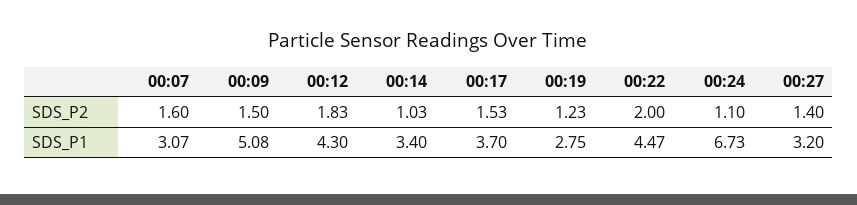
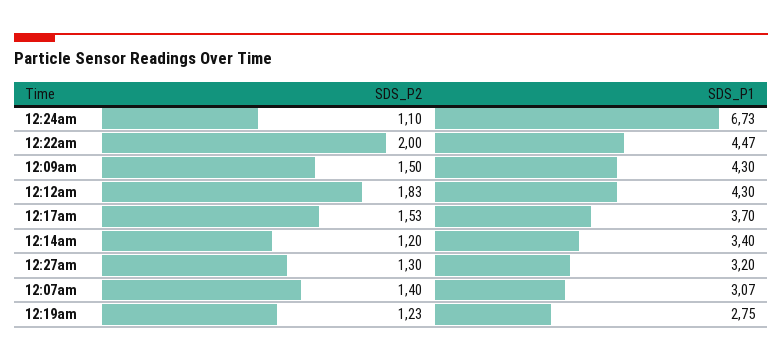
  {
    "00:07": {
-     "SDS_P2": 1.6,
+     "SDS_P2": 1.4,
      "SDS_P1": 3.07
    },
    "00:09": {
      "SDS_P2": 1.5,
-     "SDS_P1": 5.08
+     "SDS_P1": 4.3
    },
    "00:12": {
      "SDS_P2": 1.83,
      "SDS_P1": 4.3
    },
    "00:14": {
-     "SDS_P2": 1.03,
+     "SDS_P2": 1.2,
      "SDS_P1": 3.4
    },
    "00:17": {
      "SDS_P2": 1.53,
      "SDS_P1": 3.7
    },
    "00:19": {
      "SDS_P2": 1.23,
      "SDS_P1": 2.75
    },
    "00:22": {
      "SDS_P2": 2,
      "SDS_P1": 4.47
    },
    "00:24": {
      "SDS_P2": 1.1,
      "SDS_P1": 6.73
    },
    "00:27": {
-     "SDS_P2": 1.4,
+     "SDS_P2": 1.3,
      "SDS_P1": 3.2
    }
  }

